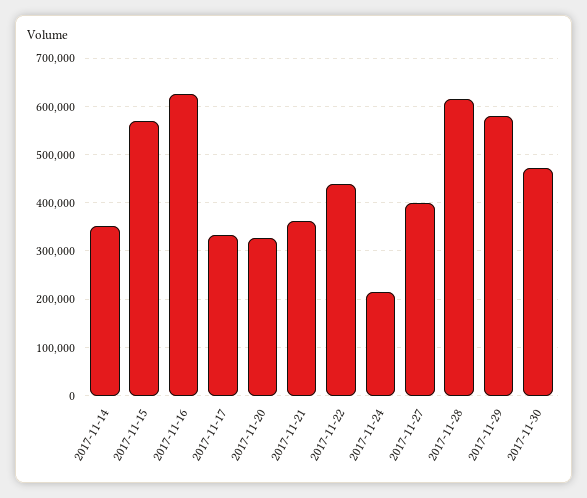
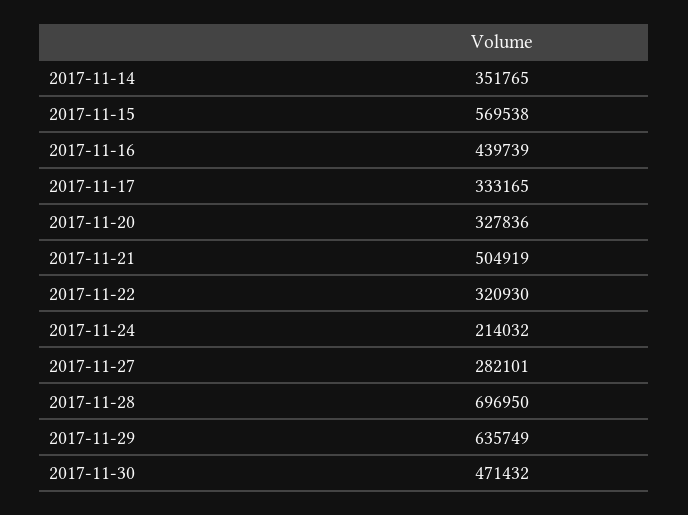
  {
    "2017-11-14": 351765,
    "2017-11-15": 569538,
-   "2017-11-16": 620000,
+   "2017-11-16": 439739,
    "2017-11-17": 333165,
    "2017-11-20": 327836,
-   "2017-11-21": 360000,
+   "2017-11-21": 504919,
-   "2017-11-22": 440000,
+   "2017-11-22": 320930,
    "2017-11-24": 214032,
-   "2017-11-27": 400000,
+   "2017-11-27": 282101,
-   "2017-11-28": 620000,
+   "2017-11-28": 696950,
-   "2017-11-29": 580000,
+   "2017-11-29": 635749,
    "2017-11-30": 471432
  }

